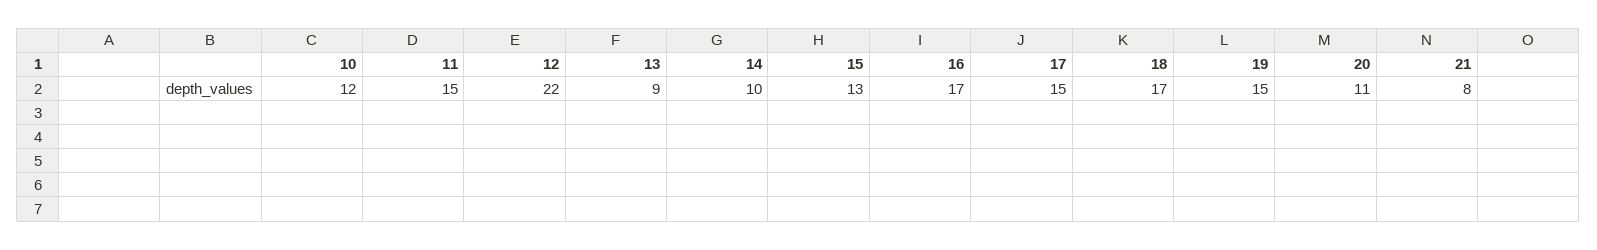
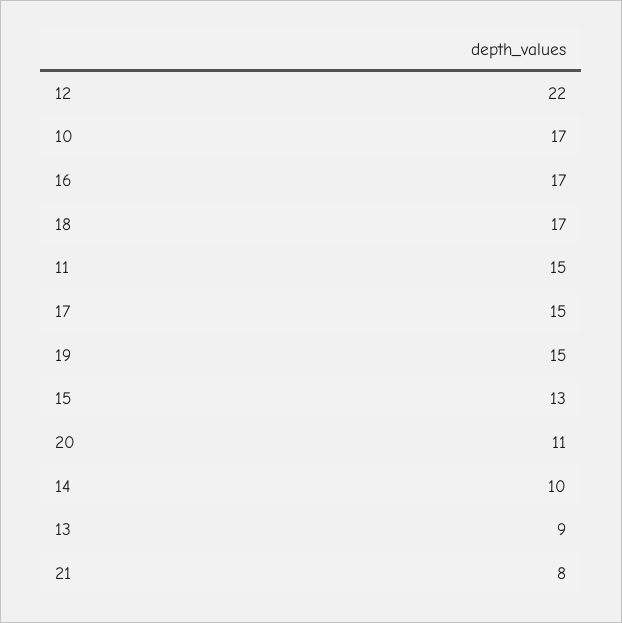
  {
-   "10": 12,
+   "10": 17,
    "11": 15,
    "12": 22,
    "13": 9,
    "14": 10,
    "15": 13,
    "16": 17,
    "17": 15,
    "18": 17,
    "19": 15,
    "20": 11,
    "21": 8
  }

